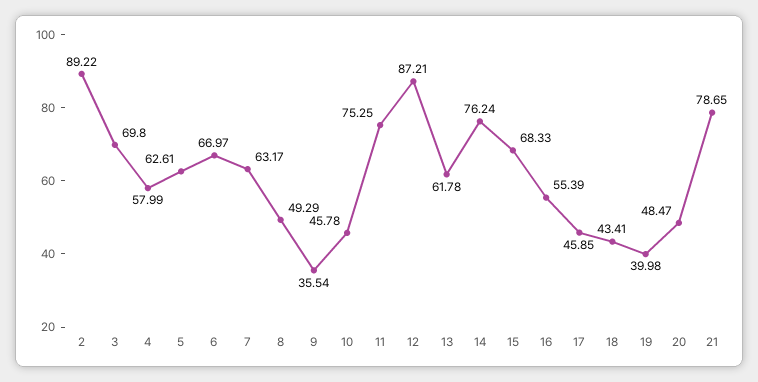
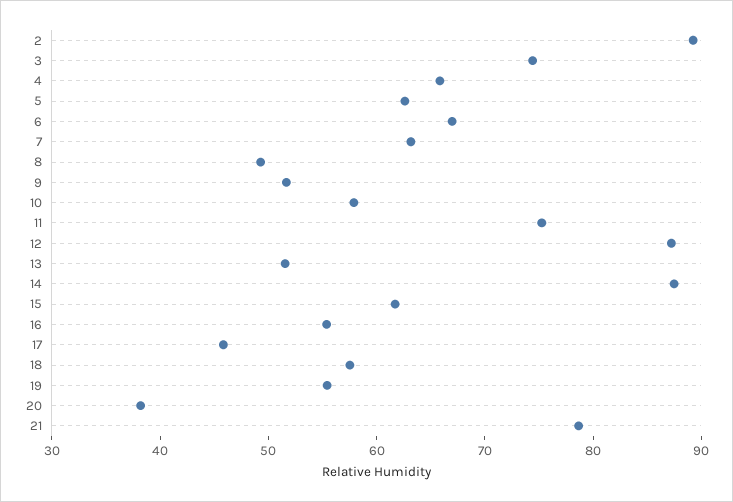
  {
    "2": 89.22,
-   "3": 69.8,
+   "3": 74,
-   "4": 57.99,
+   "4": 66,
    "5": 62.61,
    "6": 66.97,
    "7": 63.17,
    "8": 49.29,
-   "9": 35.54,
+   "9": 52,
-   "10": 45.78,
+   "10": 58,
    "11": 75.25,
    "12": 87.21,
-   "13": 61.78,
+   "13": 52,
-   "14": 76.24,
+   "14": 88,
-   "15": 68.33,
+   "15": 62,
    "16": 55.39,
    "17": 45.85,
-   "18": 43.41,
+   "18": 58,
-   "19": 39.98,
+   "19": 56,
-   "20": 48.47,
+   "20": 38,
    "21": 78.65
  }

